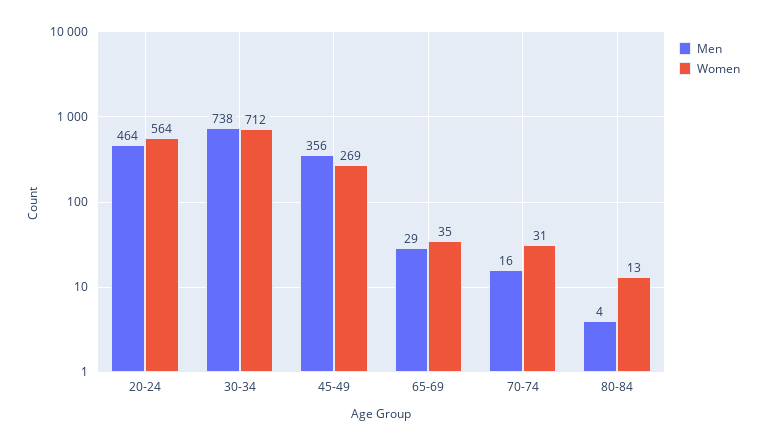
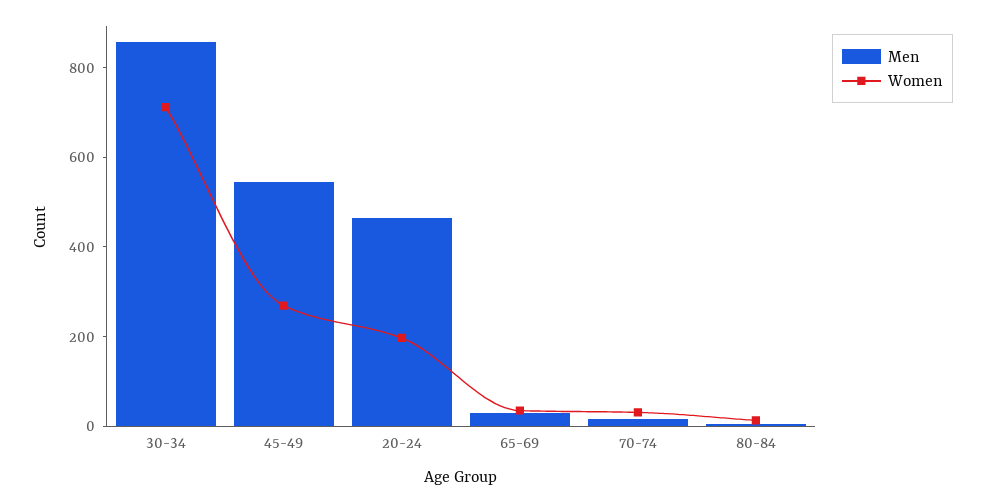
  {
    "Men": {
      "20-24": 464,
-     "30-34": 738,
+     "30-34": 850,
-     "45-49": 356,
+     "45-49": 550,
      "65-69": 29,
      "70-74": 16,
      "80-84": 4
    },
    "Women": {
-     "20-24": 564,
+     "20-24": 200,
      "30-34": 712,
      "45-49": 269,
      "65-69": 35,
      "70-74": 31,
      "80-84": 13
    }
  }

